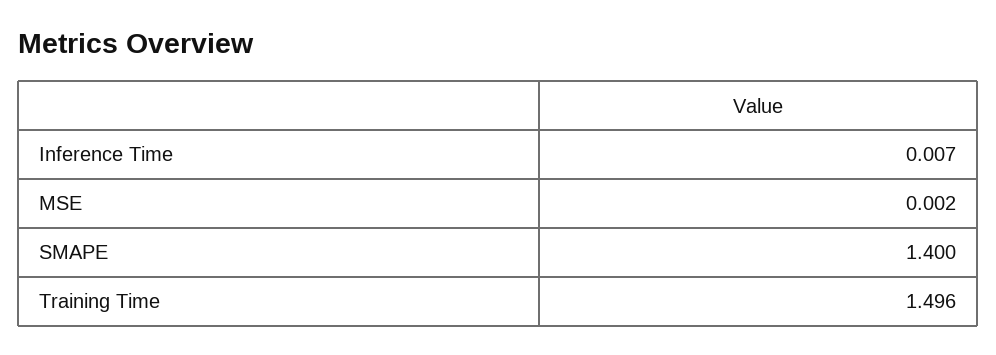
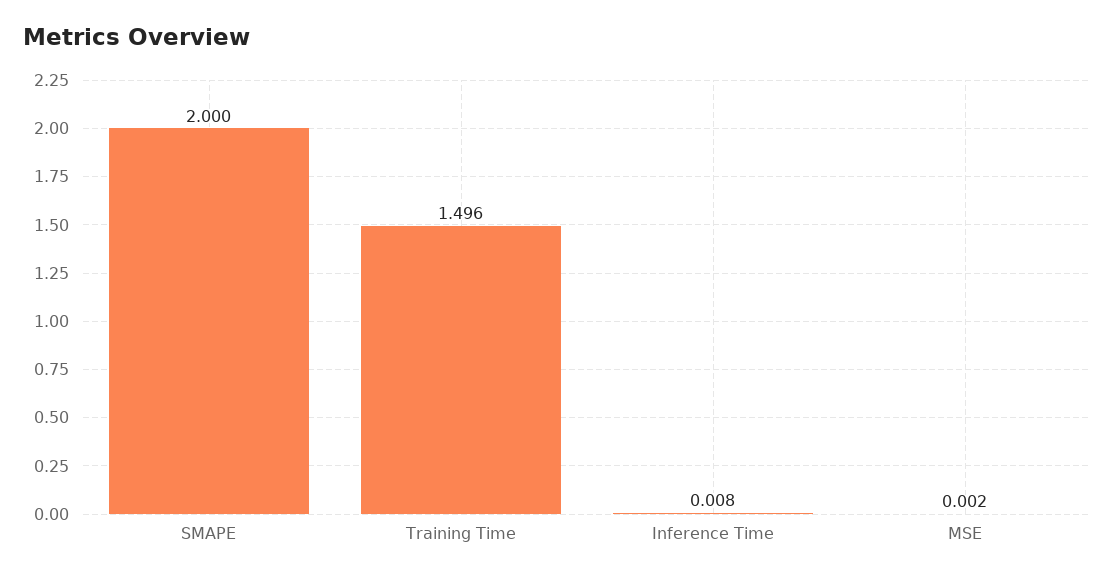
  {
-   "Inference Time": 0.007,
+   "Inference Time": 0.008,
    "MSE": 0.002,
-   "SMAPE": 1.4,
+   "SMAPE": 2,
    "Training Time": 1.496
  }

